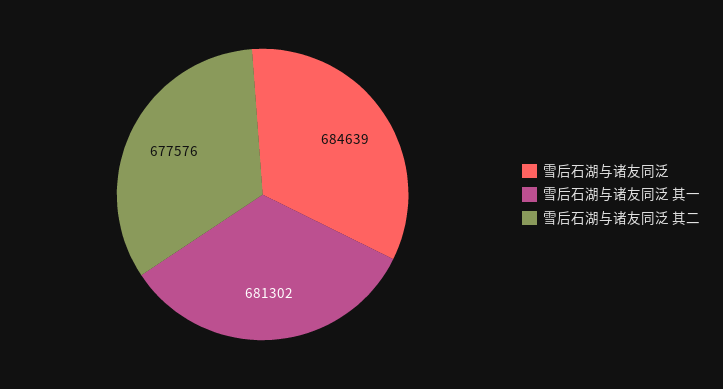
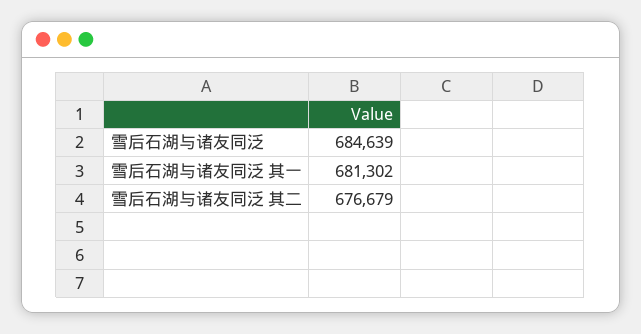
  {
    "雪后石湖与诸友同泛": 684639,
    "雪后石湖与诸友同泛 其一": 681302,
-   "雪后石湖与诸友同泛 其二": 677576
+   "雪后石湖与诸友同泛 其二": 676679
  }

